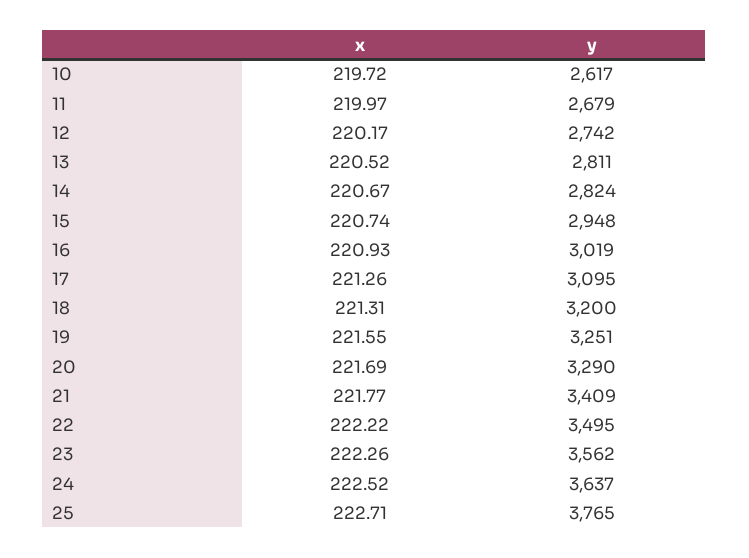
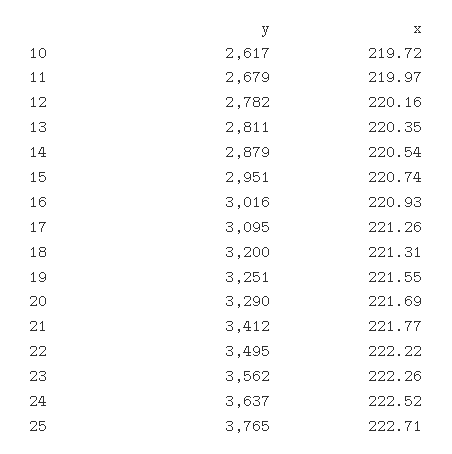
  {
    "x": {
      "10": 219.72,
      "11": 219.97,
-     "12": 220.17,
+     "12": 220.16,
-     "13": 220.52,
+     "13": 220.35,
-     "14": 220.67,
+     "14": 220.54,
      "15": 220.74,
      "16": 220.93,
      "17": 221.26,
      "18": 221.31,
      "19": 221.55,
      "20": 221.69,
      "21": 221.77,
      "22": 222.22,
      "23": 222.26,
      "24": 222.52,
      "25": 222.71
    },
    "y": {
      "10": 2617,
      "11": 2679,
-     "12": 2742,
+     "12": 2782,
      "13": 2811,
-     "14": 2824,
+     "14": 2879,
-     "15": 2948,
+     "15": 2951,
-     "16": 3019,
+     "16": 3016,
      "17": 3095,
      "18": 3200,
      "19": 3251,
      "20": 3290,
-     "21": 3409,
+     "21": 3412,
      "22": 3495,
      "23": 3562,
      "24": 3637,
      "25": 3765
    }
  }

